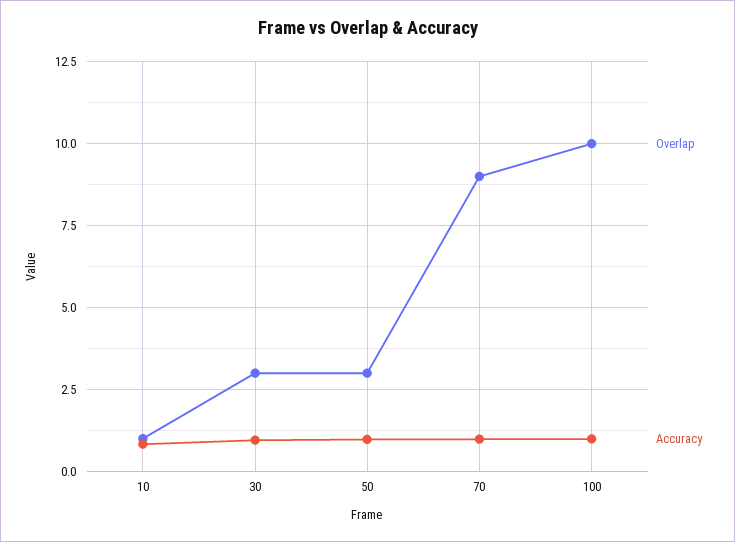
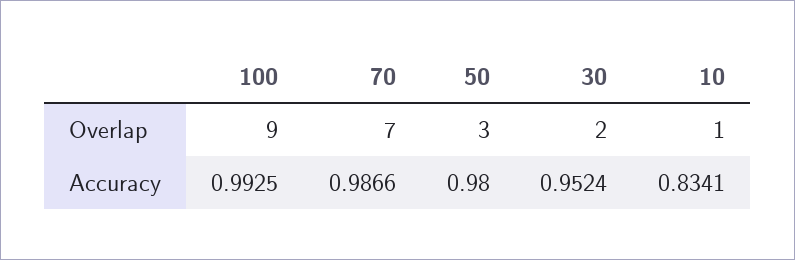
  {
    "Overlap": {
      "10": 1,
-     "30": 3,
+     "30": 2,
      "50": 3,
-     "70": 9,
+     "70": 7,
-     "100": 10
+     "100": 9
    },
    "Accuracy": {
      "10": 0.8341,
      "30": 0.9524,
      "50": 0.98,
      "70": 0.9866,
      "100": 0.9925
    }
  }

